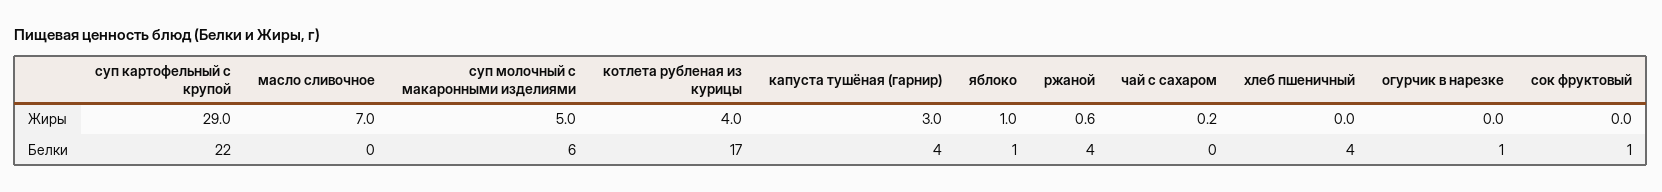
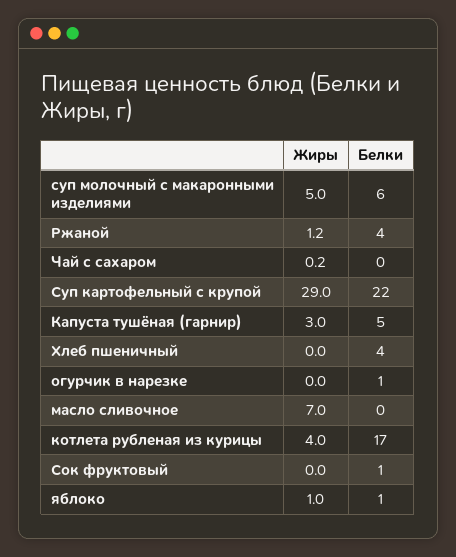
  {
    "суп картофельный с крупой": {
      "Жиры": 29,
      "Белки": 22
    },
    "масло сливочное": {
      "Жиры": 7,
      "Белки": 0
    },
    "суп молочный с макаронными изделиями": {
      "Жиры": 5,
      "Белки": 6
    },
    "котлета рубленая из курицы": {
      "Жиры": 4,
      "Белки": 17
    },
    "капуста тушёная (гарнир)": {
      "Жиры": 3,
-     "Белки": 4
+     "Белки": 5
    },
    "яблоко": {
      "Жиры": 1,
      "Белки": 1
    },
    "ржаной": {
-     "Жиры": 0.6,
+     "Жиры": 1.2,
      "Белки": 4
    },
    "чай с сахаром": {
      "Жиры": 0.2,
      "Белки": 0
    },
    "хлеб пшеничный": {
      "Жиры": 0,
      "Белки": 4
    },
    "огурчик в нарезке": {
      "Жиры": 0,
      "Белки": 1
    },
    "сок фруктовый": {
      "Жиры": 0,
      "Белки": 1
    }
  }

